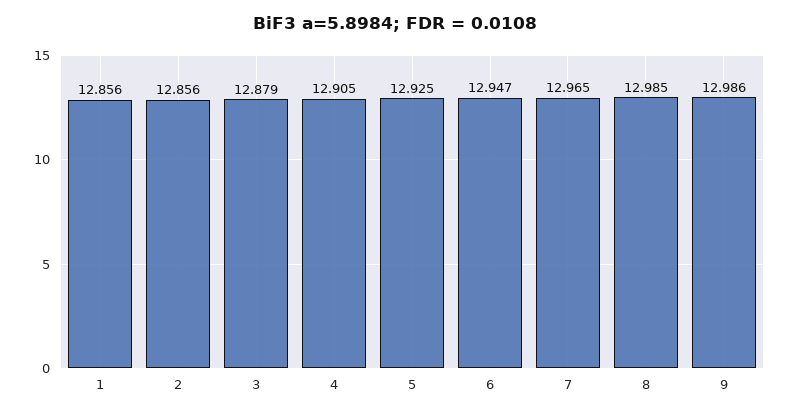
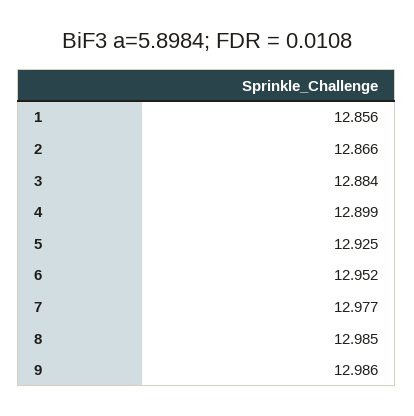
  {
    "1": 12.856,
-   "2": 12.856,
+   "2": 12.866,
-   "3": 12.879,
+   "3": 12.884,
-   "4": 12.905,
+   "4": 12.899,
    "5": 12.925,
-   "6": 12.947,
+   "6": 12.952,
-   "7": 12.965,
+   "7": 12.977,
    "8": 12.985,
    "9": 12.986
  }

